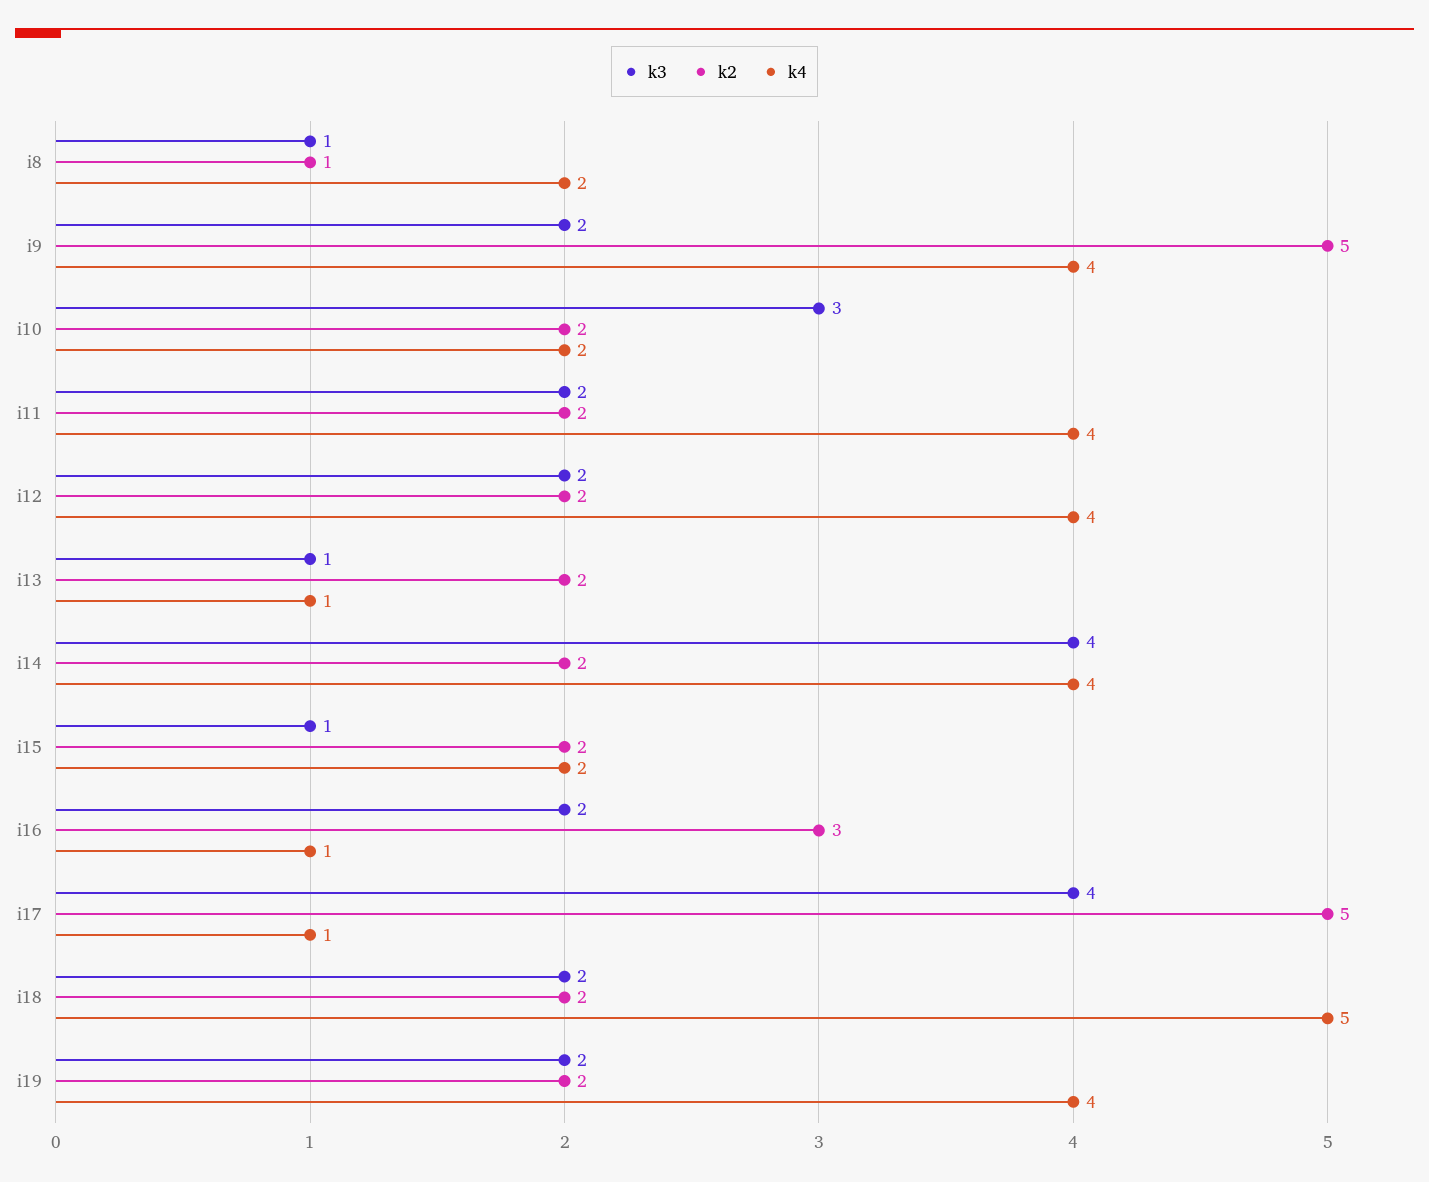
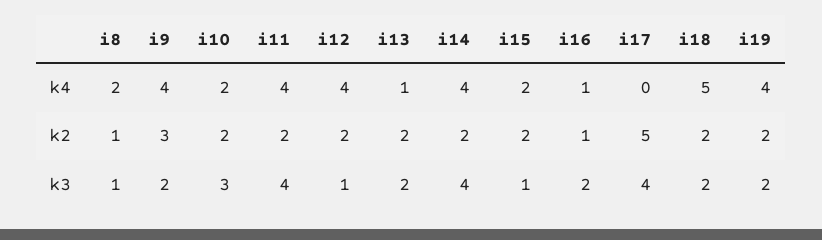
  {
    "k3": {
      "i8": 1,
      "i9": 2,
      "i10": 3,
-     "i11": 2,
+     "i11": 4,
-     "i12": 2,
+     "i12": 1,
-     "i13": 1,
+     "i13": 2,
      "i14": 4,
      "i15": 1,
      "i16": 2,
      "i17": 4,
      "i18": 2,
      "i19": 2
    },
    "k2": {
      "i8": 1,
-     "i9": 5,
+     "i9": 3,
      "i10": 2,
      "i11": 2,
      "i12": 2,
      "i13": 2,
      "i14": 2,
      "i15": 2,
-     "i16": 3,
+     "i16": 1,
      "i17": 5,
      "i18": 2,
      "i19": 2
    },
    "k4": {
      "i8": 2,
      "i9": 4,
      "i10": 2,
      "i11": 4,
      "i12": 4,
      "i13": 1,
      "i14": 4,
      "i15": 2,
      "i16": 1,
-     "i17": 1,
+     "i17": 0,
      "i18": 5,
      "i19": 4
    }
  }

